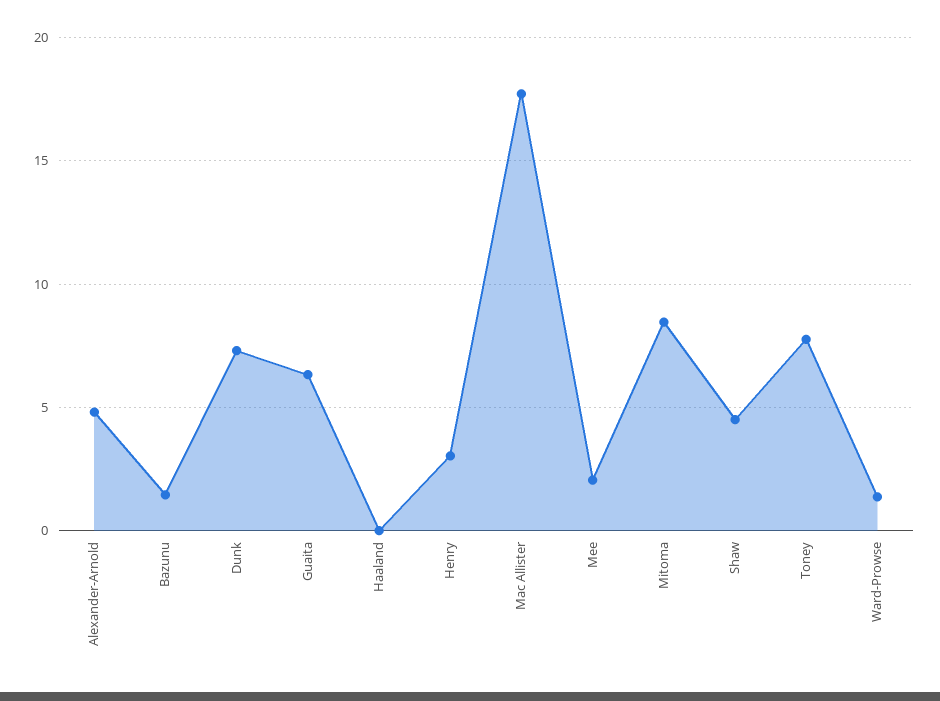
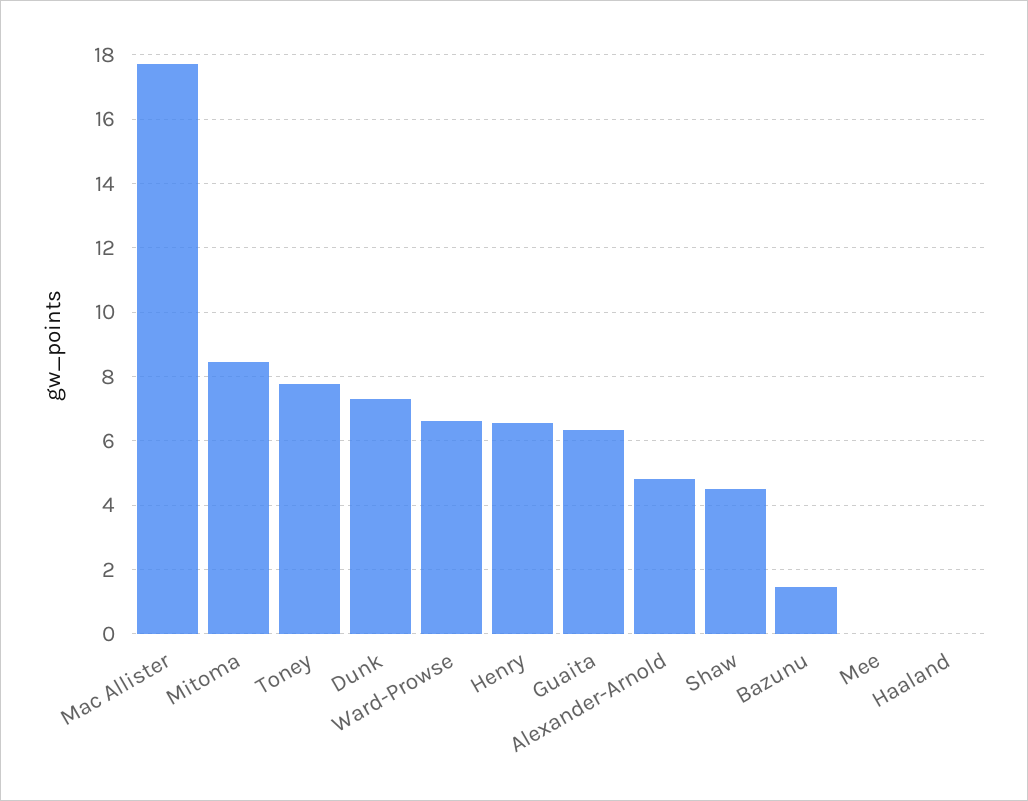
  {
    "Alexander-Arnold": 4.8,
    "Bazunu": 1.4,
    "Dunk": 7.4,
    "Guaita": 6.4,
    "Haaland": 0,
-   "Henry": 3,
+   "Henry": 6.6,
    "Mac Allister": 17.8,
-   "Mee": 2,
+   "Mee": 0,
    "Mitoma": 8.4,
    "Shaw": 4.6,
    "Toney": 7.8,
-   "Ward-Prowse": 1.5
+   "Ward-Prowse": 6.6
  }

